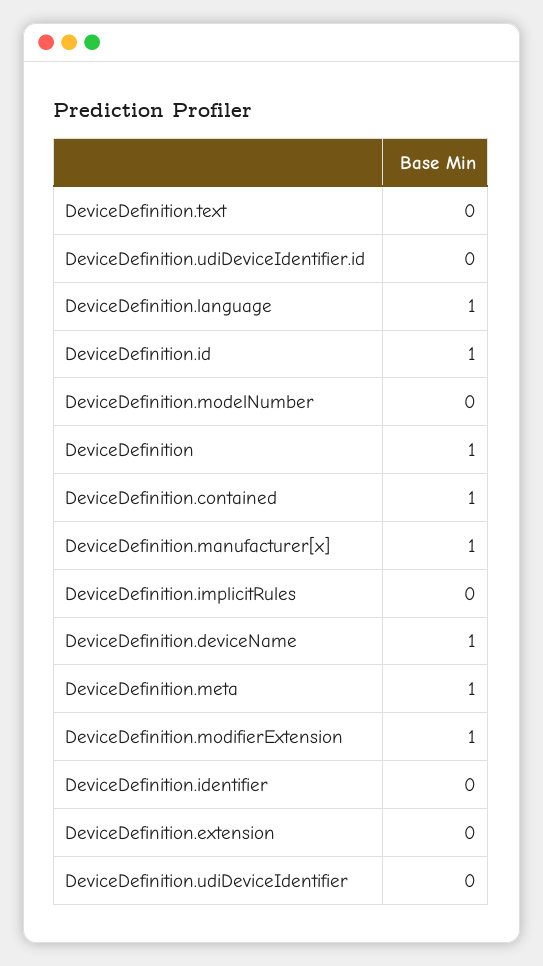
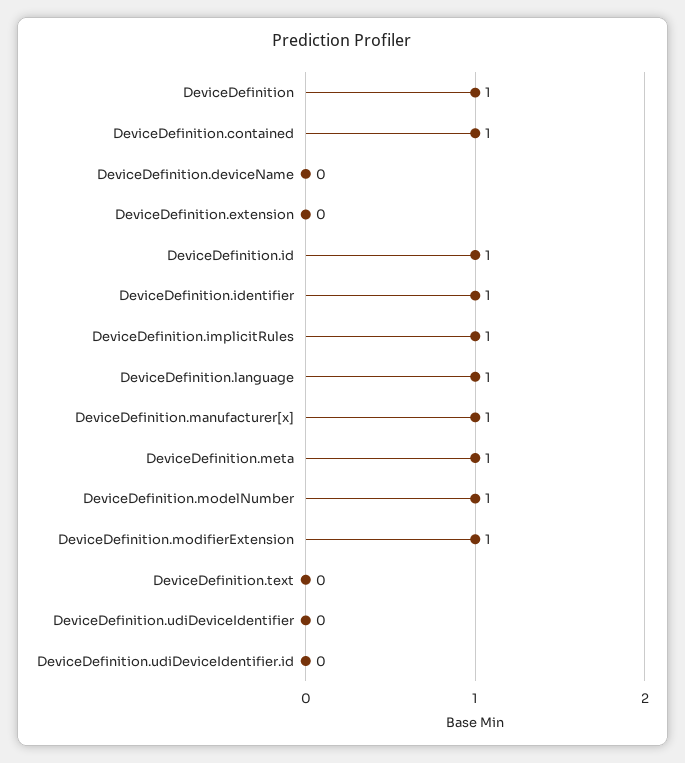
  {
    "DeviceDefinition.text": 0,
    "DeviceDefinition.udiDeviceIdentifier.id": 0,
    "DeviceDefinition.language": 1,
    "DeviceDefinition.id": 1,
-   "DeviceDefinition.modelNumber": 0,
+   "DeviceDefinition.modelNumber": 1,
    "DeviceDefinition": 1,
    "DeviceDefinition.contained": 1,
    "DeviceDefinition.manufacturer[x]": 1,
-   "DeviceDefinition.implicitRules": 0,
+   "DeviceDefinition.implicitRules": 1,
-   "DeviceDefinition.deviceName": 1,
+   "DeviceDefinition.deviceName": 0,
    "DeviceDefinition.meta": 1,
    "DeviceDefinition.modifierExtension": 1,
-   "DeviceDefinition.identifier": 0,
+   "DeviceDefinition.identifier": 1,
    "DeviceDefinition.extension": 0,
    "DeviceDefinition.udiDeviceIdentifier": 0
  }

